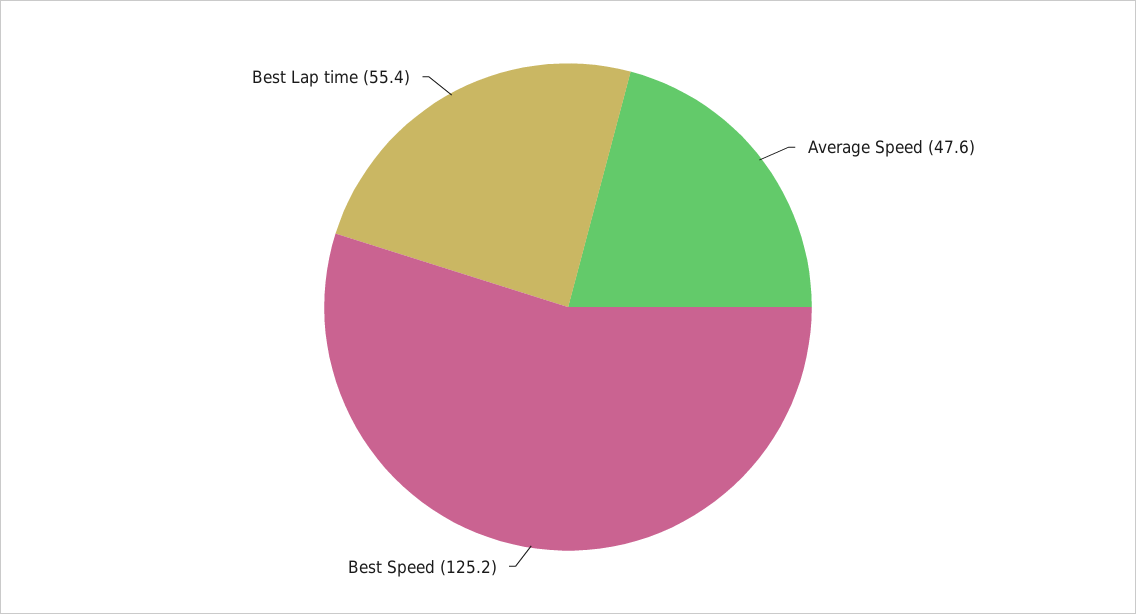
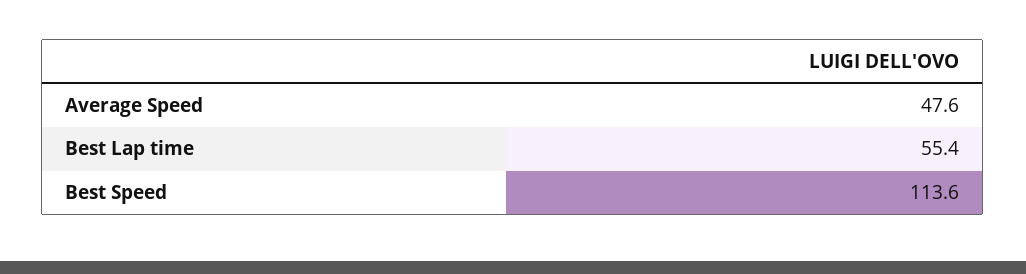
  {
    "Average Speed": 47.6,
-   "Best Speed": 125.2,
+   "Best Speed": 113.6,
    "Best Lap time": 55.4
  }

